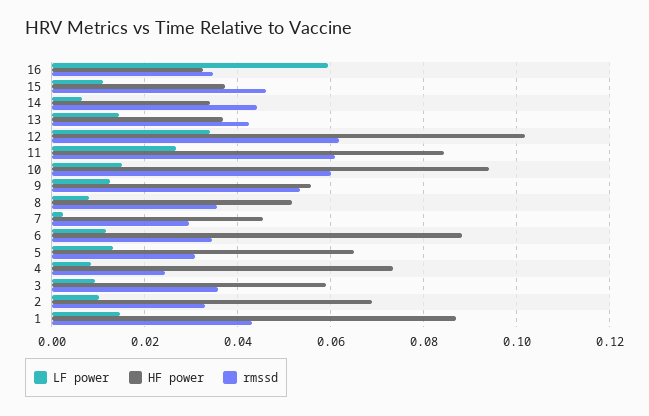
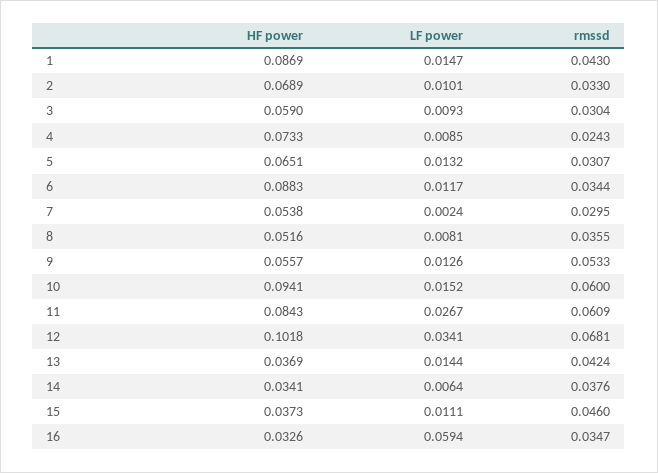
  {
    "LF power": {
      "16": 0.0594,
      "15": 0.0111,
      "14": 0.0064,
      "13": 0.0144,
      "12": 0.0341,
      "11": 0.0267,
      "10": 0.0152,
      "9": 0.0126,
      "8": 0.0081,
      "7": 0.0024,
      "6": 0.0117,
      "5": 0.0132,
      "4": 0.0085,
      "3": 0.0093,
      "2": 0.0101,
      "1": 0.0147
    },
    "HF power": {
      "16": 0.0326,
      "15": 0.0373,
      "14": 0.0341,
      "13": 0.0369,
      "12": 0.1018,
      "11": 0.0843,
      "10": 0.0941,
      "9": 0.0557,
      "8": 0.0516,
-     "7": 0.046,
+     "7": 0.0538,
      "6": 0.0883,
      "5": 0.0651,
      "4": 0.0733,
      "3": 0.059,
      "2": 0.0689,
      "1": 0.0869
    },
    "rmssd": {
      "16": 0.0347,
      "15": 0.046,
-     "14": 0.044,
+     "14": 0.0376,
      "13": 0.0424,
-     "12": 0.062,
+     "12": 0.0681,
      "11": 0.0609,
      "10": 0.06,
      "9": 0.0533,
      "8": 0.0355,
      "7": 0.0295,
      "6": 0.0344,
      "5": 0.0307,
      "4": 0.0243,
-     "3": 0.036,
+     "3": 0.0304,
      "2": 0.033,
      "1": 0.043
    }
  }

